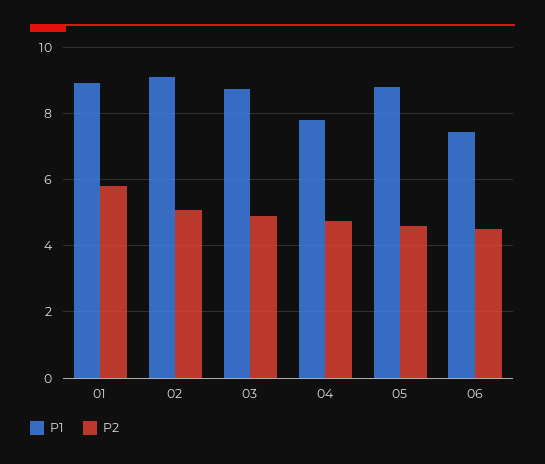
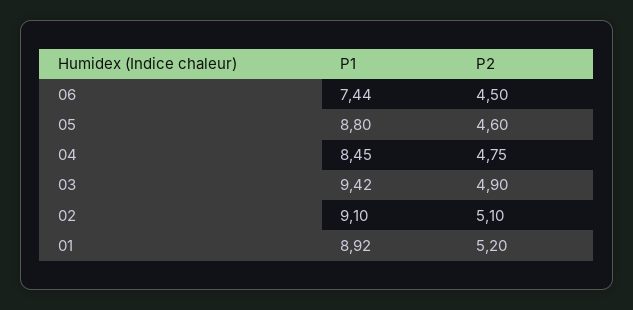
  {
    "P1": {
      "01": 8.92,
      "02": 9.1,
-     "03": 8.8,
+     "03": 9.42,
-     "04": 7.8,
+     "04": 8.45,
      "05": 8.8,
      "06": 7.44
    },
    "P2": {
-     "01": 5.8,
+     "01": 5.2,
      "02": 5.1,
      "03": 4.9,
      "04": 4.75,
      "05": 4.6,
      "06": 4.5
    }
  }

